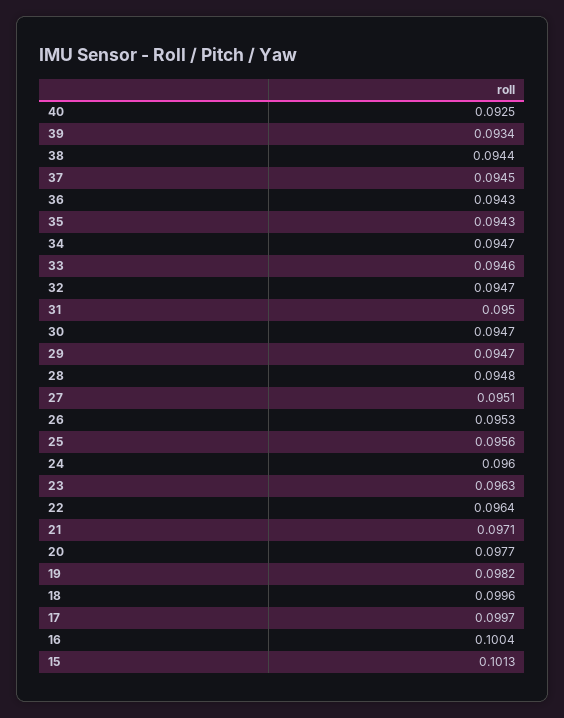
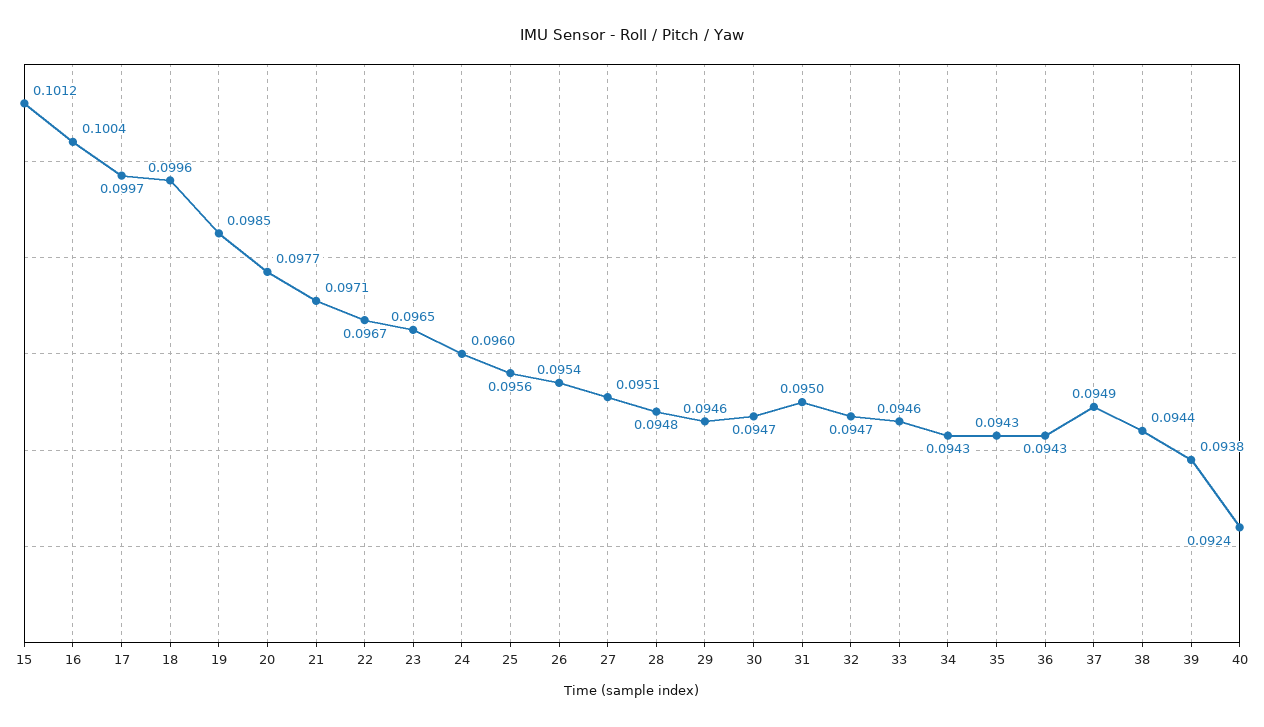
  {
-   "40": 0.0925,
+   "40": 0.0924,
-   "39": 0.0934,
+   "39": 0.0938,
    "38": 0.0944,
-   "37": 0.0945,
+   "37": 0.0949,
    "36": 0.0943,
    "35": 0.0943,
-   "34": 0.0947,
+   "34": 0.0943,
    "33": 0.0946,
    "32": 0.0947,
    "31": 0.095,
    "30": 0.0947,
-   "29": 0.0947,
+   "29": 0.0946,
    "28": 0.0948,
    "27": 0.0951,
-   "26": 0.0953,
+   "26": 0.0954,
    "25": 0.0956,
    "24": 0.096,
-   "23": 0.0963,
+   "23": 0.0965,
-   "22": 0.0964,
+   "22": 0.0967,
    "21": 0.0971,
    "20": 0.0977,
-   "19": 0.0982,
+   "19": 0.0985,
    "18": 0.0996,
    "17": 0.0997,
    "16": 0.1004,
-   "15": 0.1013
+   "15": 0.1012
  }

